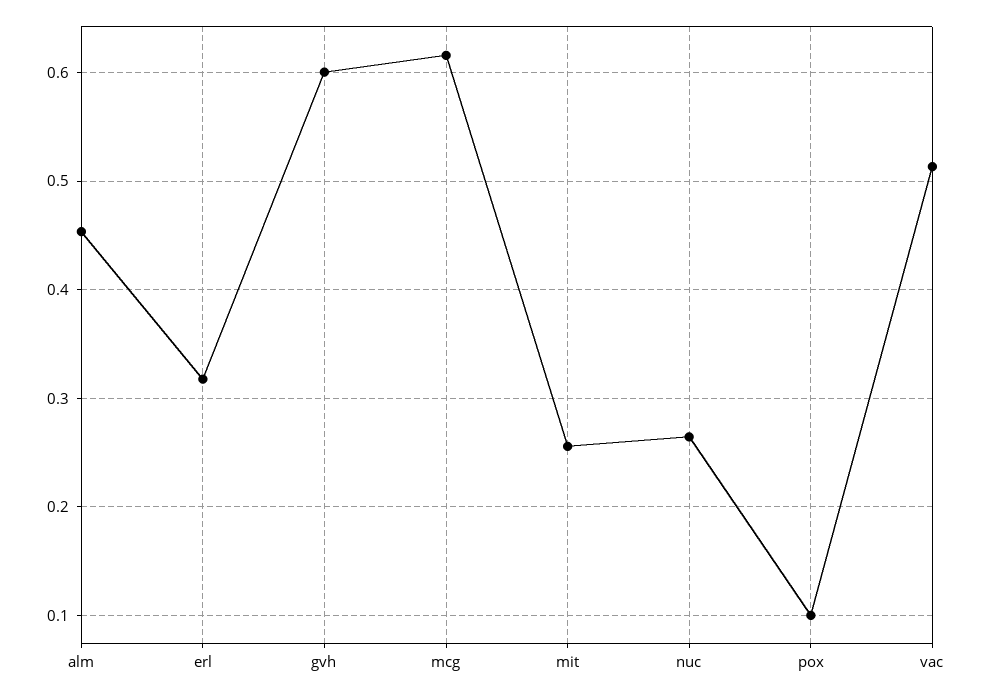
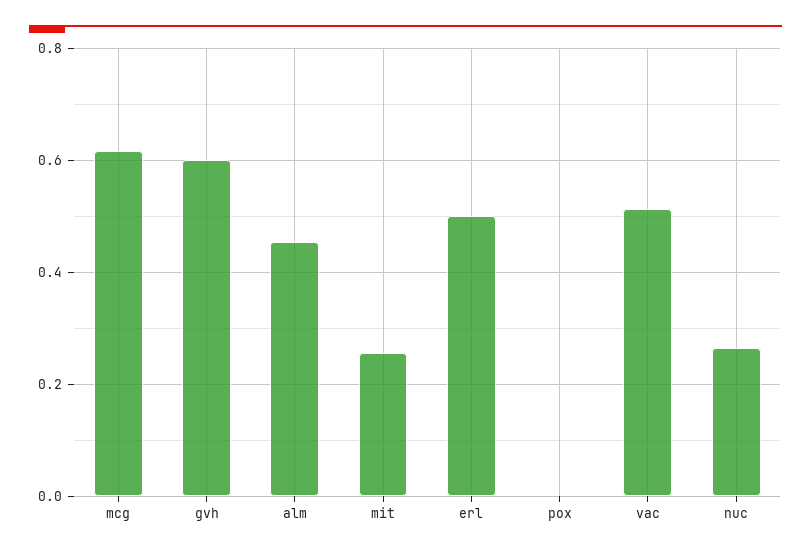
  {
    "alm": 0.45,
-   "erl": 0.32,
+   "erl": 0.5,
    "gvh": 0.6,
    "mcg": 0.62,
    "mit": 0.26,
    "nuc": 0.26,
-   "pox": 0.1,
+   "pox": 0,
    "vac": 0.51
  }

